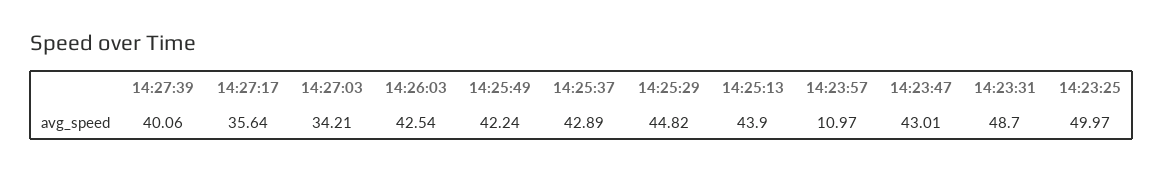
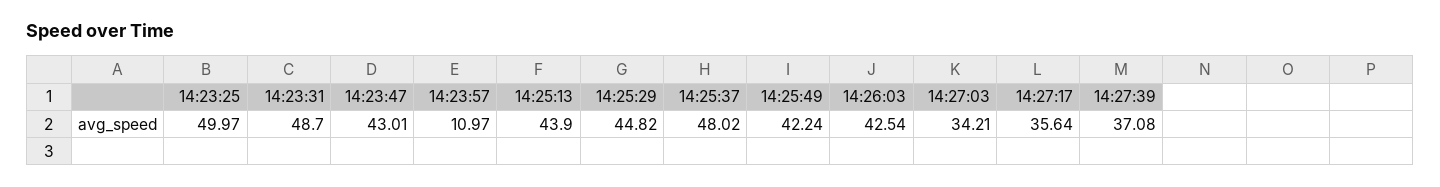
  {
-   "14:27:39": 40.06,
+   "14:27:39": 37.08,
    "14:27:17": 35.64,
    "14:27:03": 34.21,
    "14:26:03": 42.54,
    "14:25:49": 42.24,
-   "14:25:37": 42.89,
+   "14:25:37": 48.02,
    "14:25:29": 44.82,
    "14:25:13": 43.9,
    "14:23:57": 10.97,
    "14:23:47": 43.01,
    "14:23:31": 48.7,
    "14:23:25": 49.97
  }

